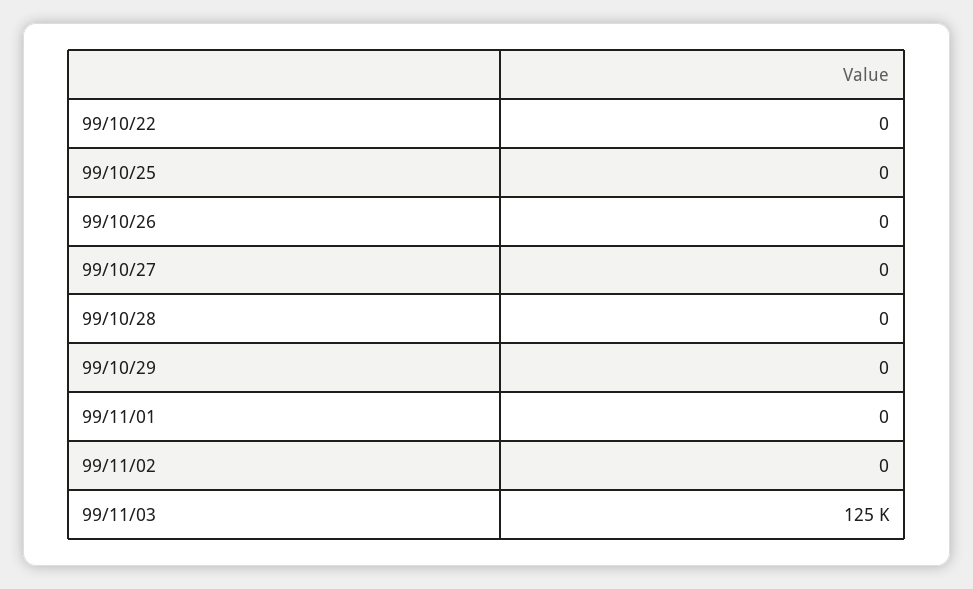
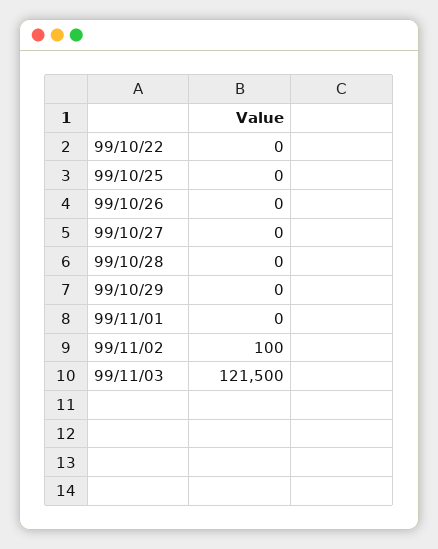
  {
    "99/10/22": 0,
    "99/10/25": 0,
    "99/10/26": 0,
    "99/10/27": 0,
    "99/10/28": 0,
    "99/10/29": 0,
    "99/11/01": 0,
-   "99/11/02": 0,
+   "99/11/02": 100,
-   "99/11/03": 125000
+   "99/11/03": 121500
  }

